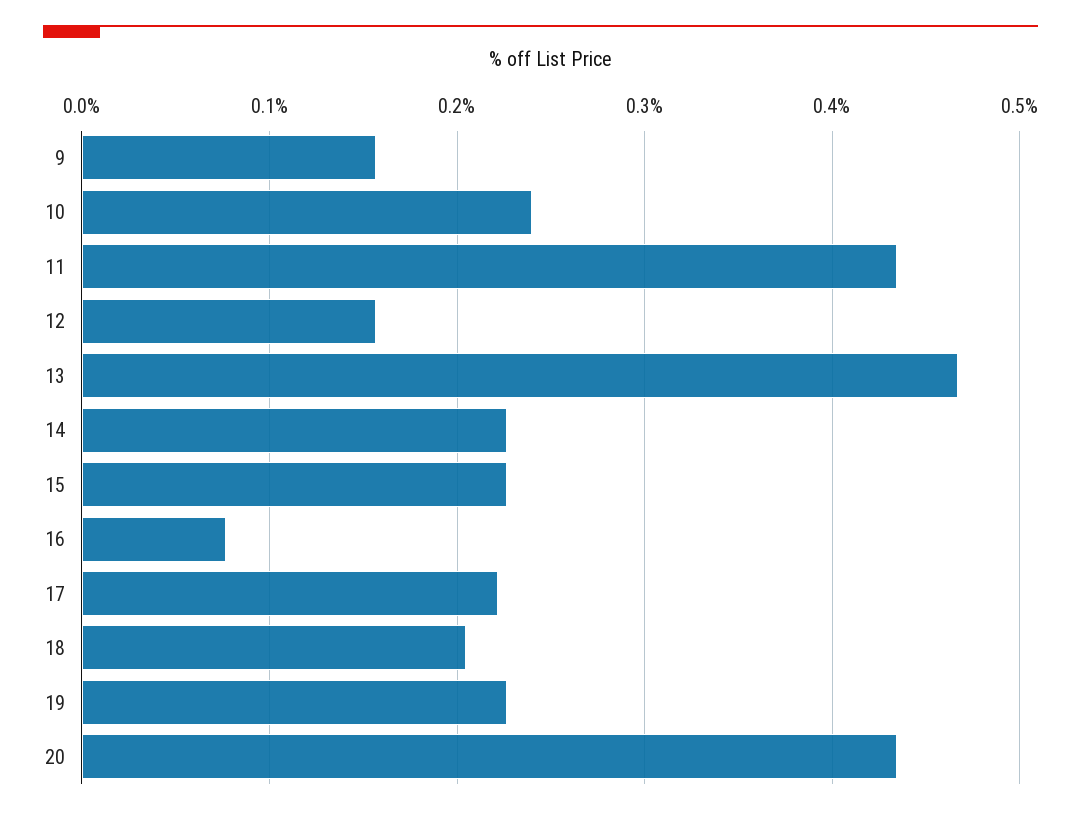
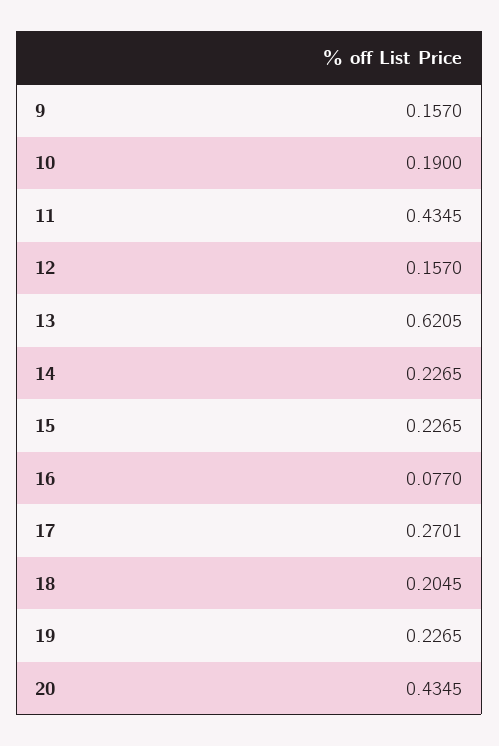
  {
    "9": 0.157,
-   "10": 0.24,
+   "10": 0.19,
    "11": 0.4345,
    "12": 0.157,
-   "13": 0.47,
+   "13": 0.6205,
    "14": 0.2265,
    "15": 0.2265,
    "16": 0.077,
-   "17": 0.22,
+   "17": 0.2701,
    "18": 0.2045,
    "19": 0.2265,
    "20": 0.4345
  }

